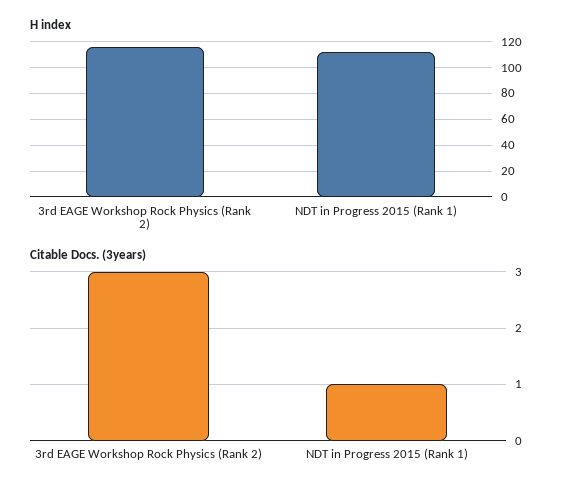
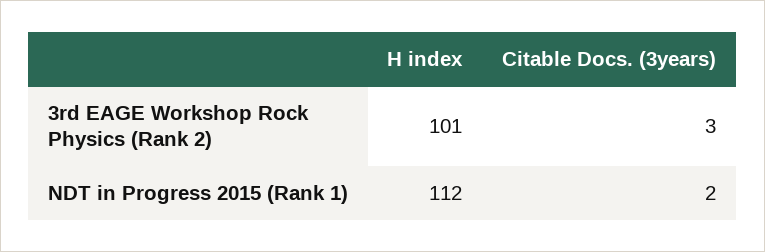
  {
    "H index": {
-     "3rd EAGE Workshop Rock Physics (Rank 2)": 115,
+     "3rd EAGE Workshop Rock Physics (Rank 2)": 101,
      "NDT in Progress 2015 (Rank 1)": 112
    },
    "Citable Docs. (3years)": {
      "3rd EAGE Workshop Rock Physics (Rank 2)": 3,
-     "NDT in Progress 2015 (Rank 1)": 1
+     "NDT in Progress 2015 (Rank 1)": 2
    }
  }

